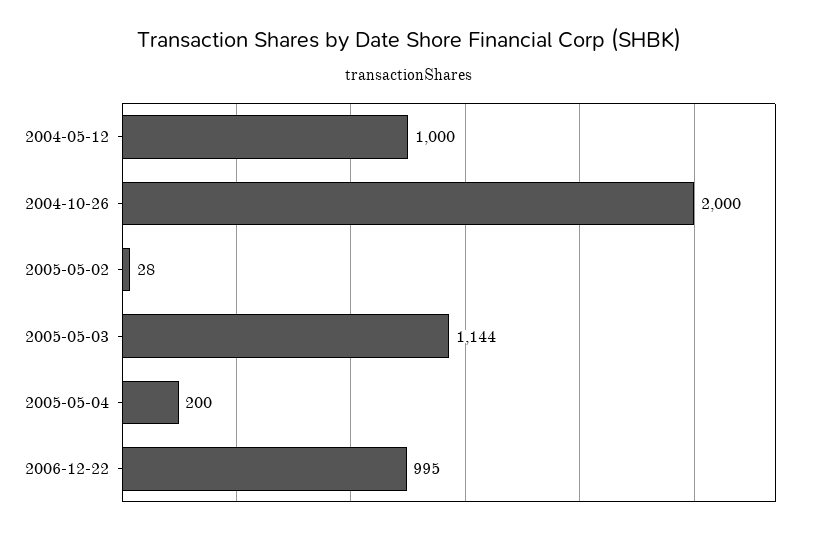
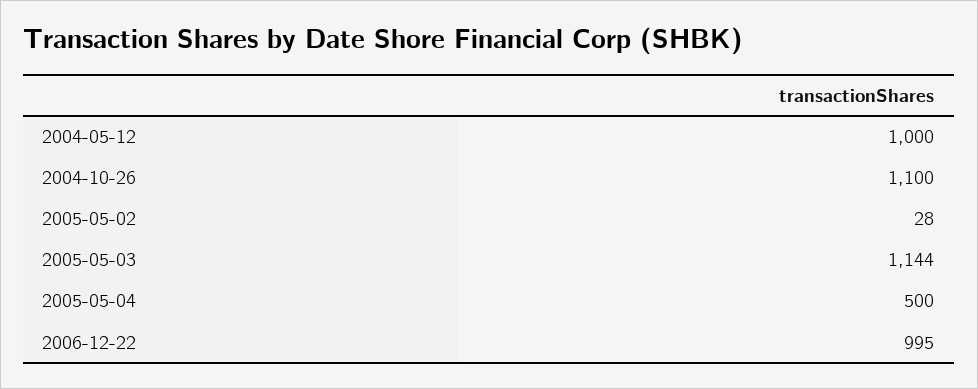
  {
    "2004-05-12": 1000,
-   "2004-10-26": 2000,
+   "2004-10-26": 1100,
    "2005-05-02": 28,
    "2005-05-03": 1144,
-   "2005-05-04": 200,
+   "2005-05-04": 500,
    "2006-12-22": 995
  }

